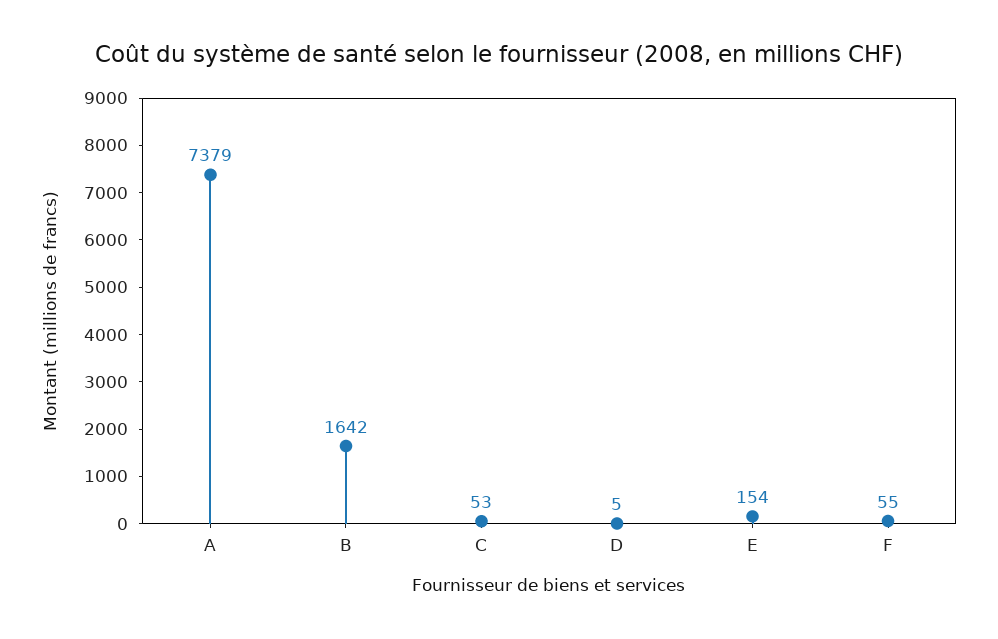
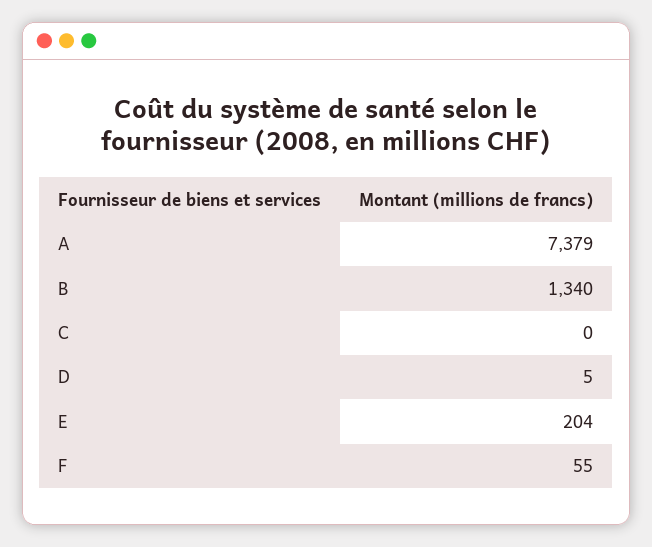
  {
    "A": 7379,
-   "B": 1642,
+   "B": 1340,
-   "C": 53,
+   "C": 0,
    "D": 5,
-   "E": 154,
+   "E": 204,
    "F": 55
  }

